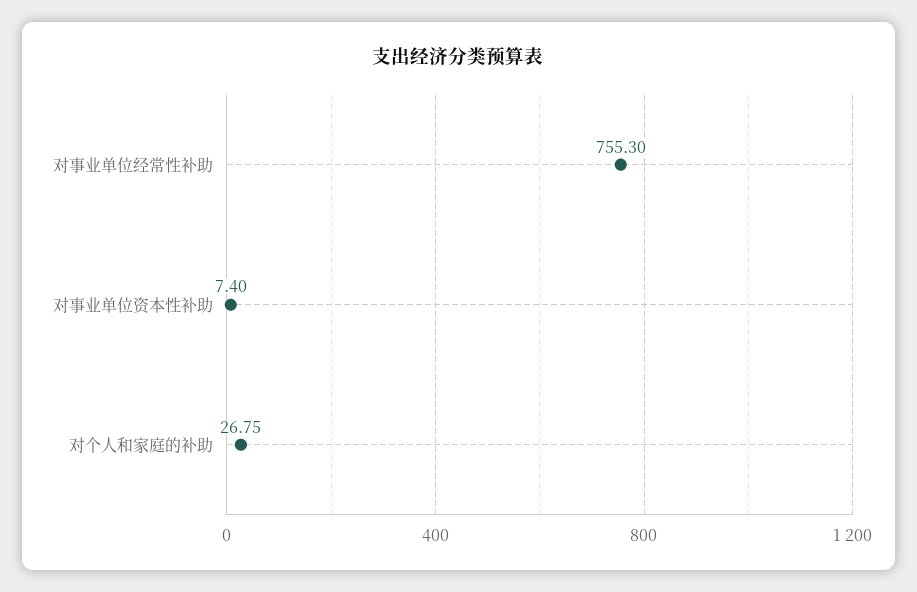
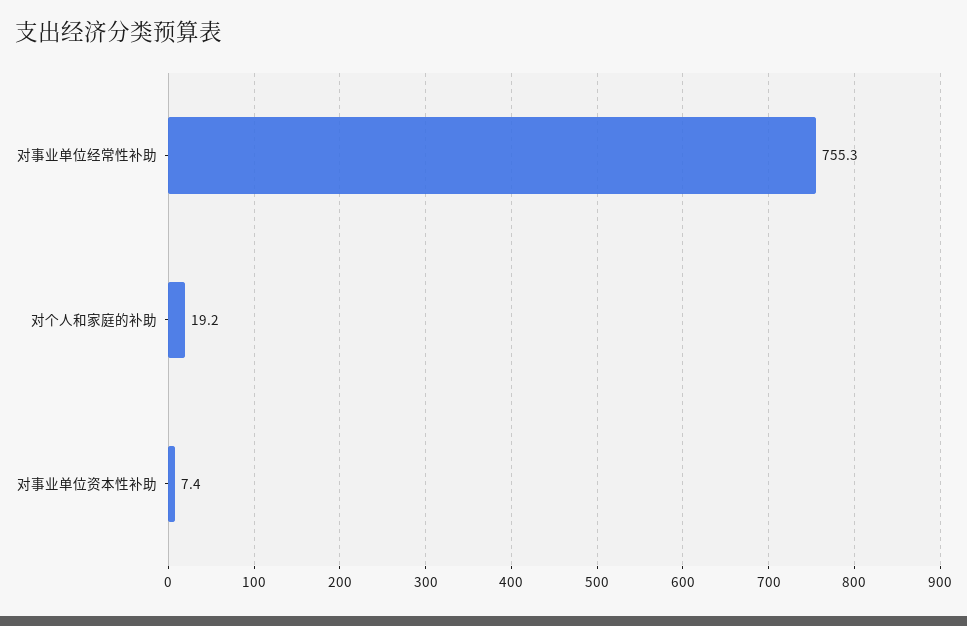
  {
    "对事业单位经常性补助": 755.3,
    "对事业单位资本性补助": 7.4,
-   "对个人和家庭的补助": 26.75
+   "对个人和家庭的补助": 19.2
  }

